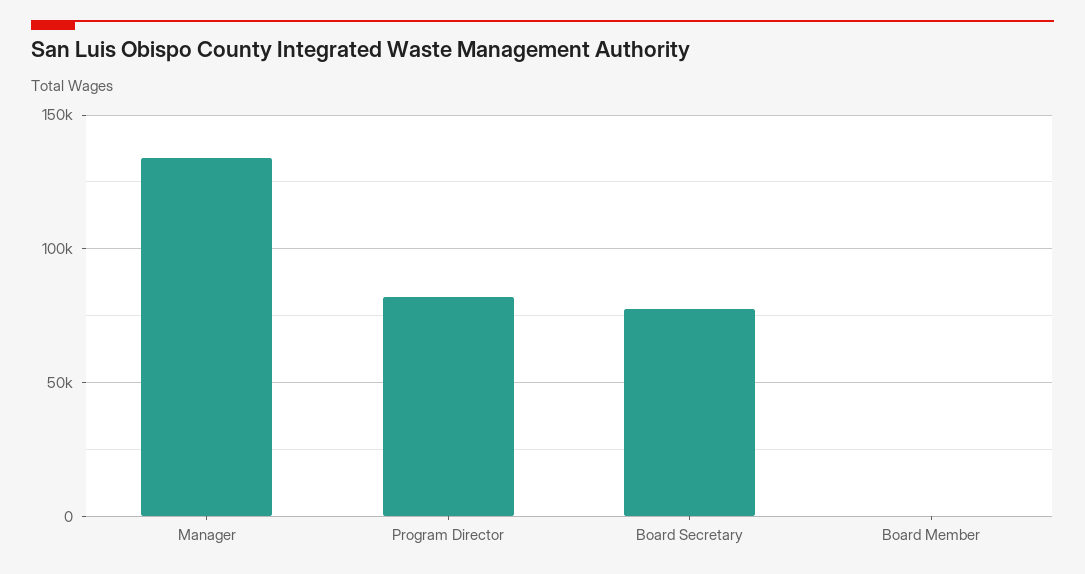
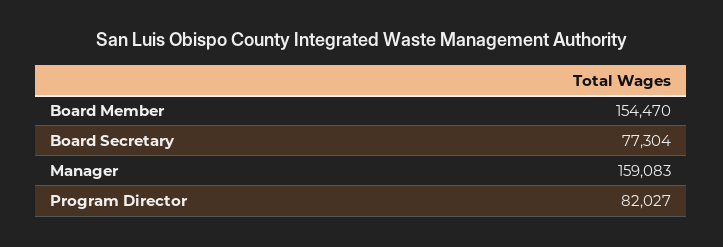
  {
-   "Manager": 135000,
+   "Manager": 159083,
    "Program Director": 82027,
    "Board Secretary": 77304,
-   "Board Member": 0
+   "Board Member": 154470
  }

